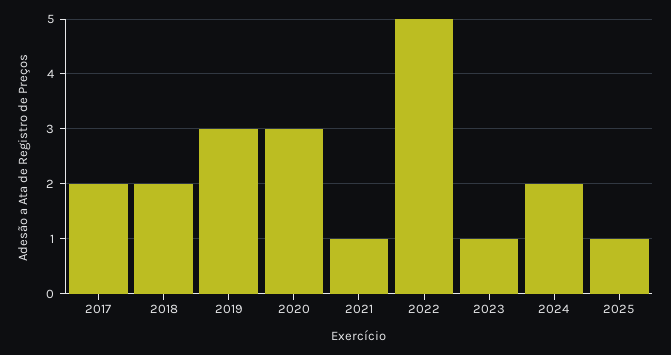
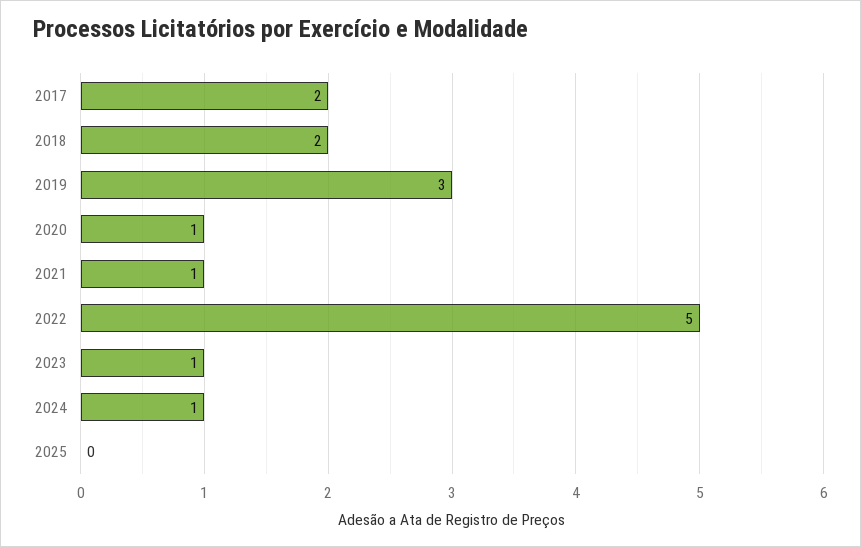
  {
    "2017": 2,
    "2018": 2,
    "2019": 3,
-   "2020": 3,
+   "2020": 1,
    "2021": 1,
    "2022": 5,
    "2023": 1,
-   "2024": 2,
+   "2024": 1,
-   "2025": 1
+   "2025": 0
  }

